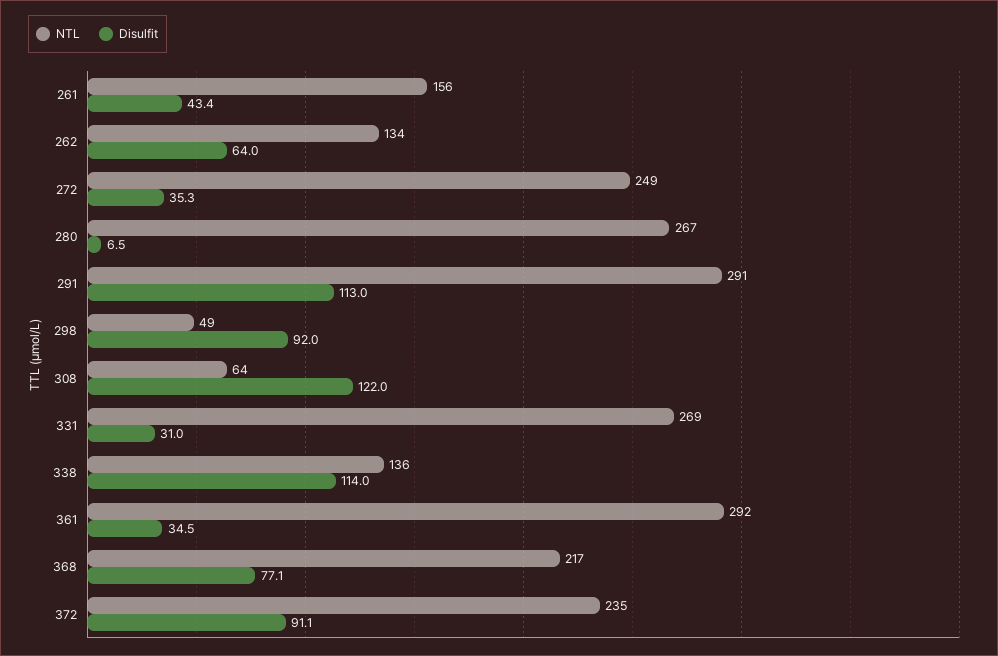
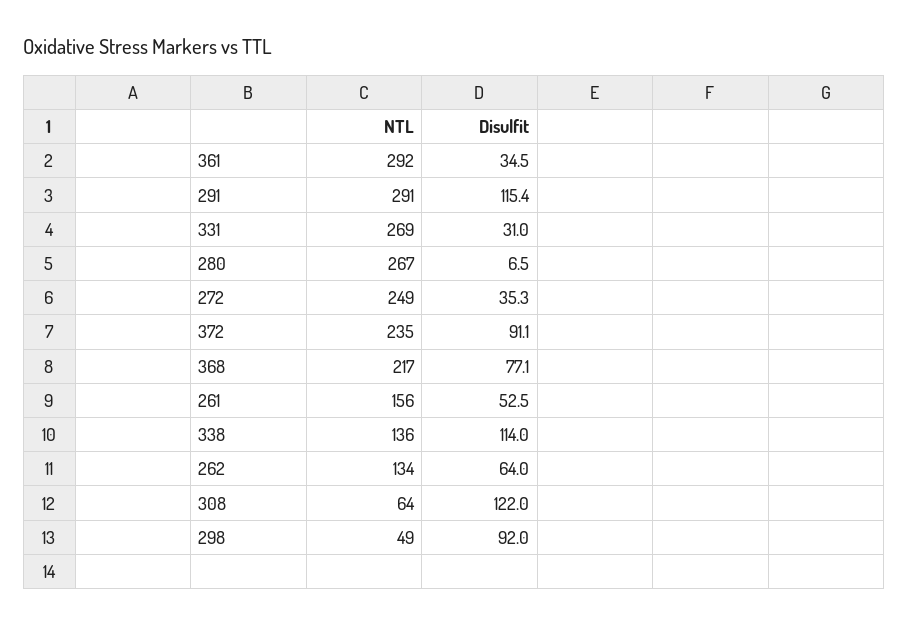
  {
    "NTL": {
      "261": 156,
      "262": 134,
      "272": 249,
      "280": 267,
      "291": 291,
      "298": 49,
      "308": 64,
      "331": 269,
      "338": 136,
      "361": 292,
      "368": 217,
      "372": 235
    },
    "Disulfit": {
-     "261": 43.4,
+     "261": 52.5,
      "262": 64,
      "272": 35.3,
      "280": 6.5,
-     "291": 113,
+     "291": 115.4,
      "298": 92,
      "308": 122,
      "331": 31,
      "338": 114,
      "361": 34.5,
      "368": 77.1,
      "372": 91.1
    }
  }

